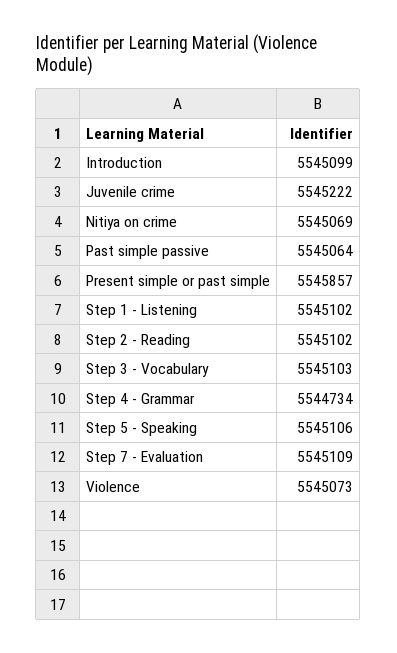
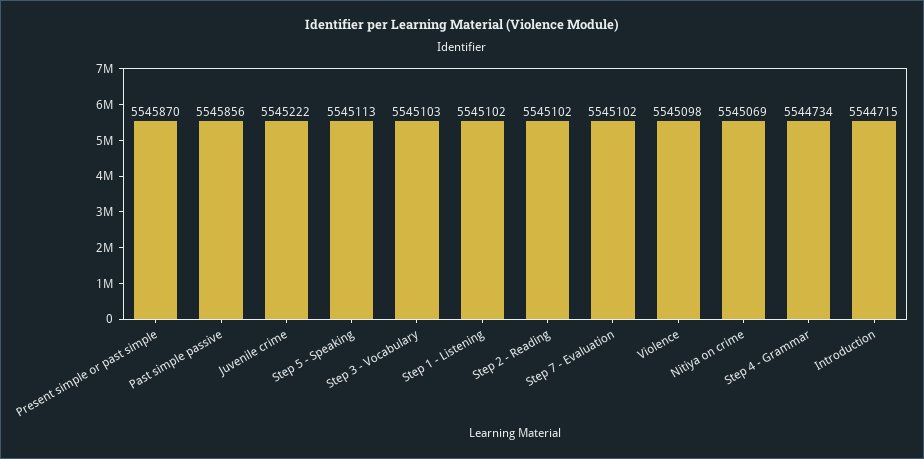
  {
-   "Introduction": 5545099,
+   "Introduction": 5544715,
    "Juvenile crime": 5545222,
    "Nitiya on crime": 5545069,
-   "Past simple passive": 5545064,
+   "Past simple passive": 5545856,
-   "Present simple or past simple": 5545857,
+   "Present simple or past simple": 5545870,
    "Step 1 - Listening": 5545102,
    "Step 2 - Reading": 5545102,
    "Step 3 - Vocabulary": 5545103,
    "Step 4 - Grammar": 5544734,
-   "Step 5 - Speaking": 5545106,
+   "Step 5 - Speaking": 5545113,
-   "Step 7 - Evaluation": 5545109,
+   "Step 7 - Evaluation": 5545102,
-   "Violence": 5545073
+   "Violence": 5545098
  }

